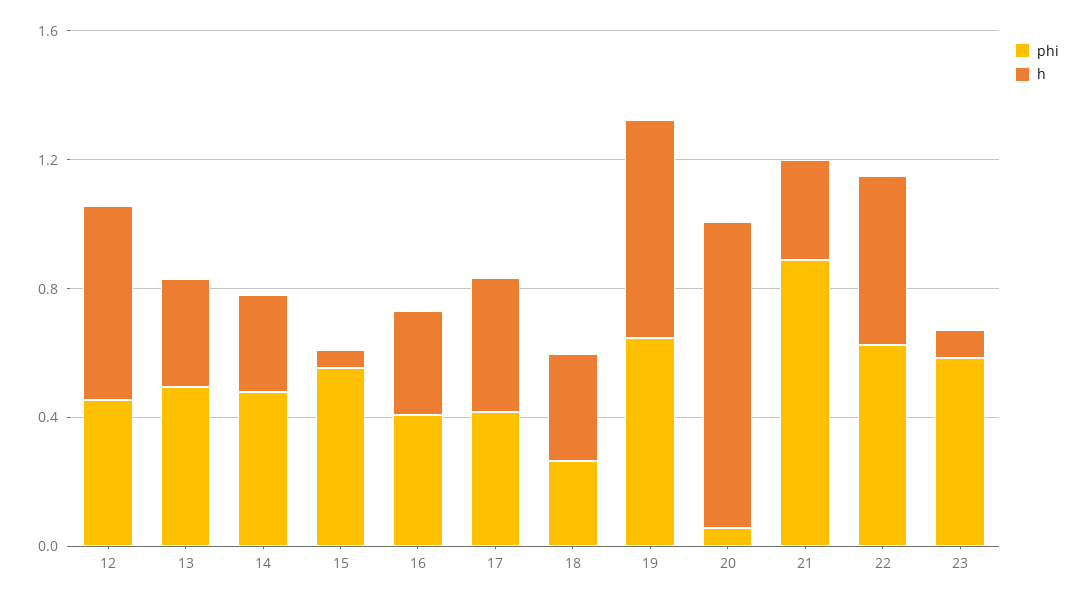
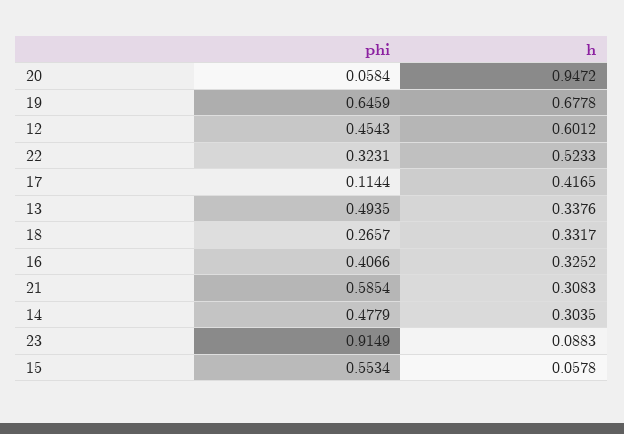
  {
    "phi": {
      "12": 0.4543,
      "13": 0.4935,
      "14": 0.4779,
      "15": 0.5534,
      "16": 0.4066,
-     "17": 0.4,
+     "17": 0.1144,
      "18": 0.2657,
      "19": 0.6459,
      "20": 0.0584,
-     "21": 0.9,
+     "21": 0.5854,
-     "22": 0.6,
+     "22": 0.3231,
-     "23": 0.6
+     "23": 0.9149
    },
    "h": {
      "12": 0.6012,
      "13": 0.3376,
      "14": 0.3035,
      "15": 0.0578,
      "16": 0.3252,
      "17": 0.4165,
      "18": 0.3317,
      "19": 0.6778,
      "20": 0.9472,
      "21": 0.3083,
      "22": 0.5233,
      "23": 0.0883
    }
  }

